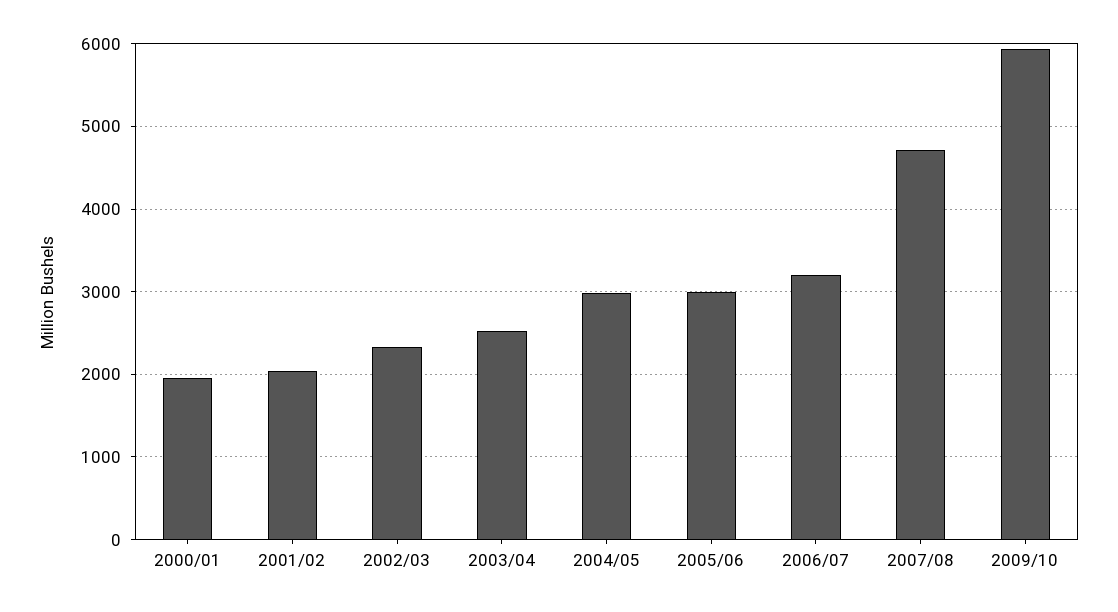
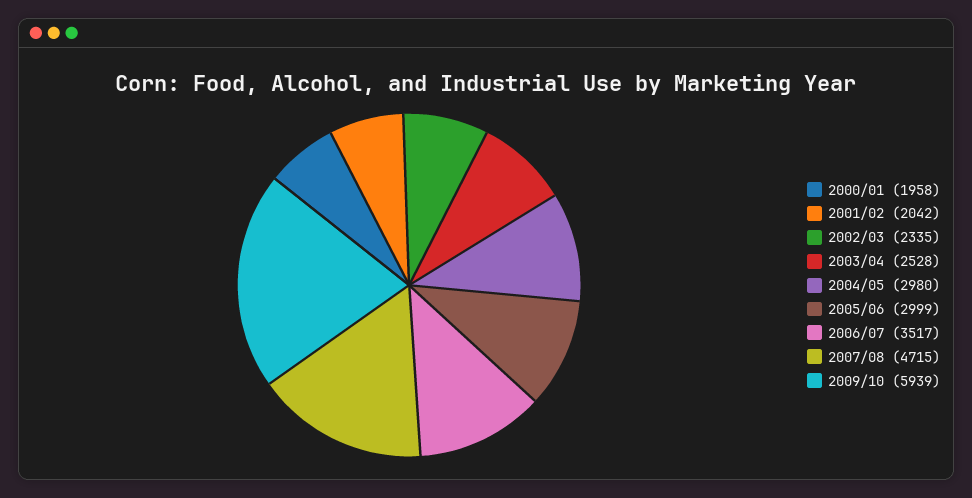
  {
    "2000/01": 1958,
    "2001/02": 2042,
    "2002/03": 2335,
    "2003/04": 2528,
    "2004/05": 2980,
    "2005/06": 2999,
-   "2006/07": 3200,
+   "2006/07": 3517,
    "2007/08": 4715,
    "2009/10": 5939
  }

